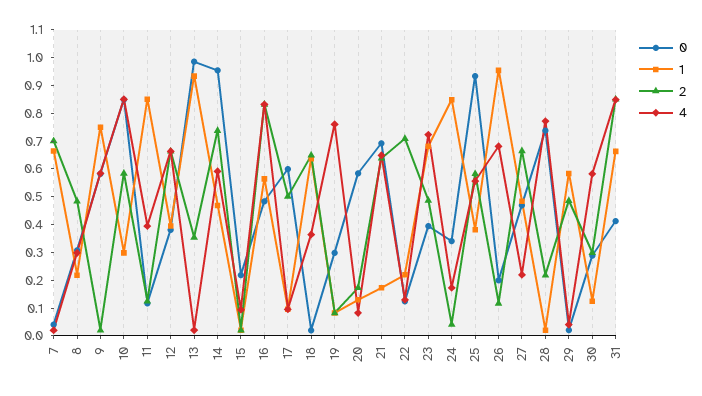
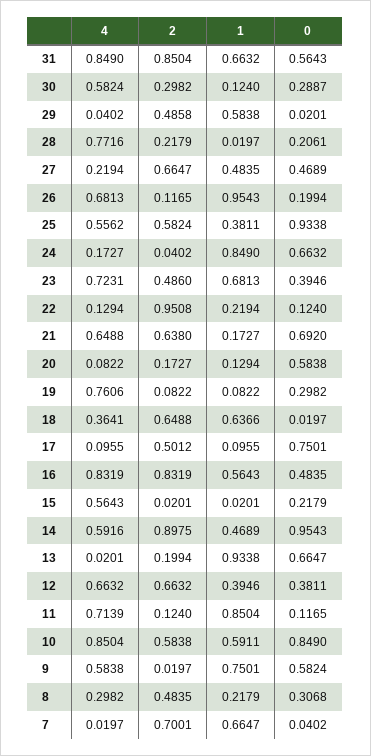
  {
    "0": {
      "7": 0.0402,
      "8": 0.3068,
      "9": 0.5824,
      "10": 0.849,
      "11": 0.1165,
      "12": 0.3811,
-     "13": 1,
+     "13": 0.6647,
      "14": 0.9543,
      "15": 0.2179,
      "16": 0.4835,
-     "17": 0.6,
+     "17": 0.7501,
      "18": 0.0197,
      "19": 0.2982,
      "20": 0.5838,
      "21": 0.692,
      "22": 0.124,
      "23": 0.3946,
-     "24": 0.35,
+     "24": 0.6632,
      "25": 0.9338,
      "26": 0.1994,
      "27": 0.4689,
-     "28": 0.75,
+     "28": 0.2061,
      "29": 0.0201,
      "30": 0.2887,
-     "31": 0.4
+     "31": 0.5643
    },
    "1": {
      "7": 0.6647,
      "8": 0.2179,
      "9": 0.7501,
-     "10": 0.3,
+     "10": 0.5911,
      "11": 0.8504,
      "12": 0.3946,
      "13": 0.9338,
      "14": 0.4689,
      "15": 0.0201,
      "16": 0.5643,
      "17": 0.0955,
      "18": 0.6366,
      "19": 0.0822,
      "20": 0.1294,
      "21": 0.1727,
      "22": 0.2194,
      "23": 0.6813,
      "24": 0.849,
      "25": 0.3811,
      "26": 0.9543,
      "27": 0.4835,
      "28": 0.0197,
      "29": 0.5838,
      "30": 0.124,
      "31": 0.6632
    },
    "2": {
      "7": 0.7001,
      "8": 0.4835,
      "9": 0.0197,
      "10": 0.5838,
      "11": 0.124,
      "12": 0.6632,
-     "13": 0.35,
+     "13": 0.1994,
-     "14": 0.75,
+     "14": 0.8975,
      "15": 0.0201,
      "16": 0.8319,
      "17": 0.5012,
      "18": 0.6488,
      "19": 0.0822,
      "20": 0.1727,
      "21": 0.638,
-     "22": 0.7,
+     "22": 0.9508,
      "23": 0.486,
      "24": 0.0402,
      "25": 0.5824,
      "26": 0.1165,
      "27": 0.6647,
      "28": 0.2179,
      "29": 0.4858,
      "30": 0.2982,
      "31": 0.8504
    },
    "4": {
      "7": 0.0197,
      "8": 0.2982,
      "9": 0.5838,
      "10": 0.8504,
-     "11": 0.4,
+     "11": 0.7139,
      "12": 0.6632,
      "13": 0.0201,
      "14": 0.5916,
-     "15": 0.1,
+     "15": 0.5643,
      "16": 0.8319,
      "17": 0.0955,
      "18": 0.3641,
      "19": 0.7606,
      "20": 0.0822,
      "21": 0.6488,
      "22": 0.1294,
      "23": 0.7231,
      "24": 0.1727,
      "25": 0.5562,
      "26": 0.6813,
      "27": 0.2194,
      "28": 0.7716,
      "29": 0.0402,
      "30": 0.5824,
      "31": 0.849
    }
  }

